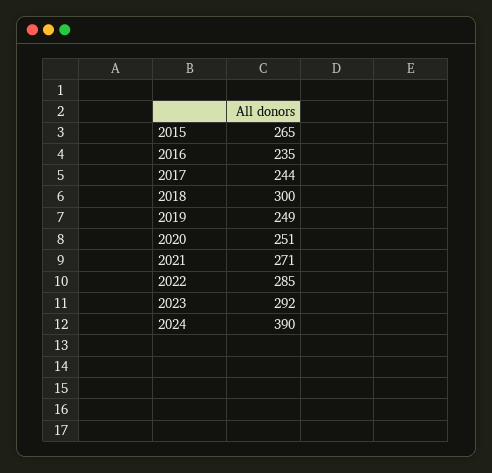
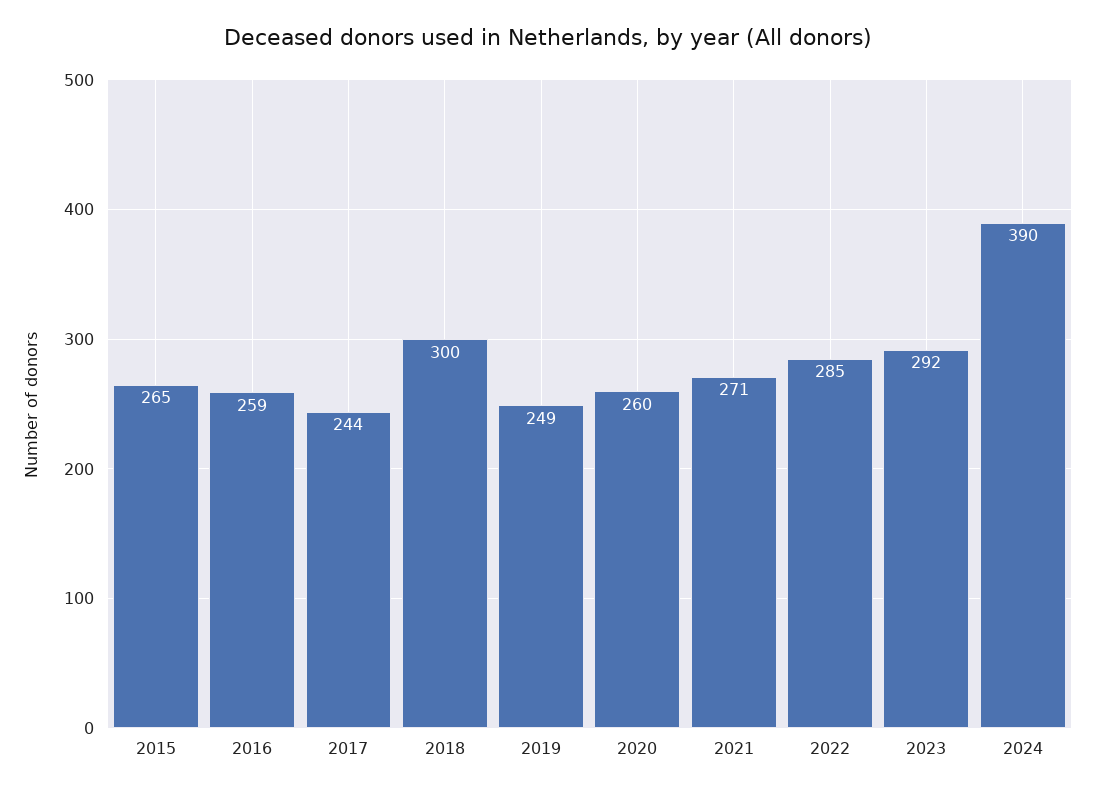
  {
    "2015": 265,
-   "2016": 235,
+   "2016": 259,
    "2017": 244,
    "2018": 300,
    "2019": 249,
-   "2020": 251,
+   "2020": 260,
    "2021": 271,
    "2022": 285,
    "2023": 292,
    "2024": 390
  }

